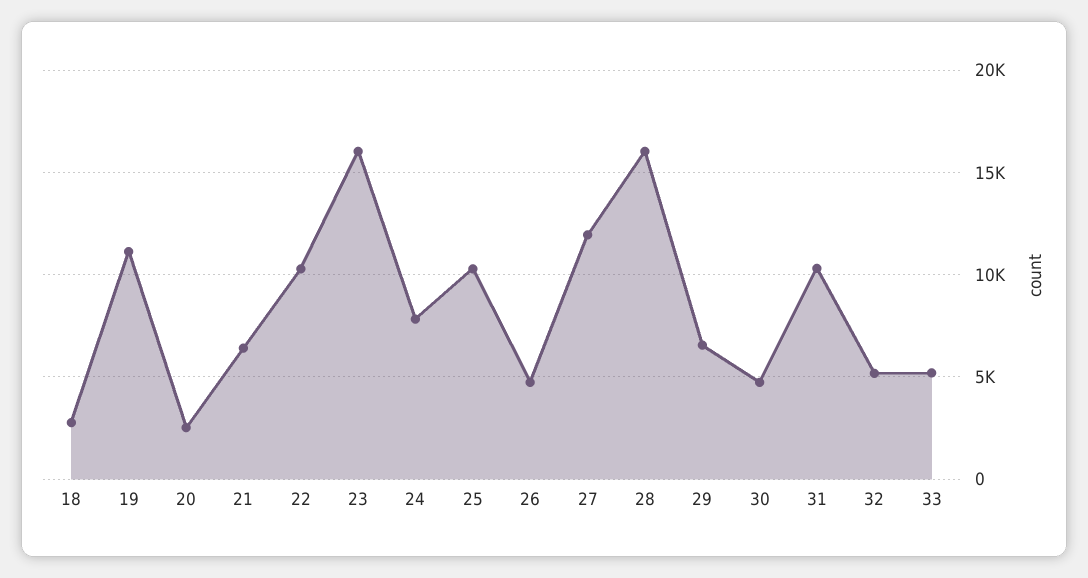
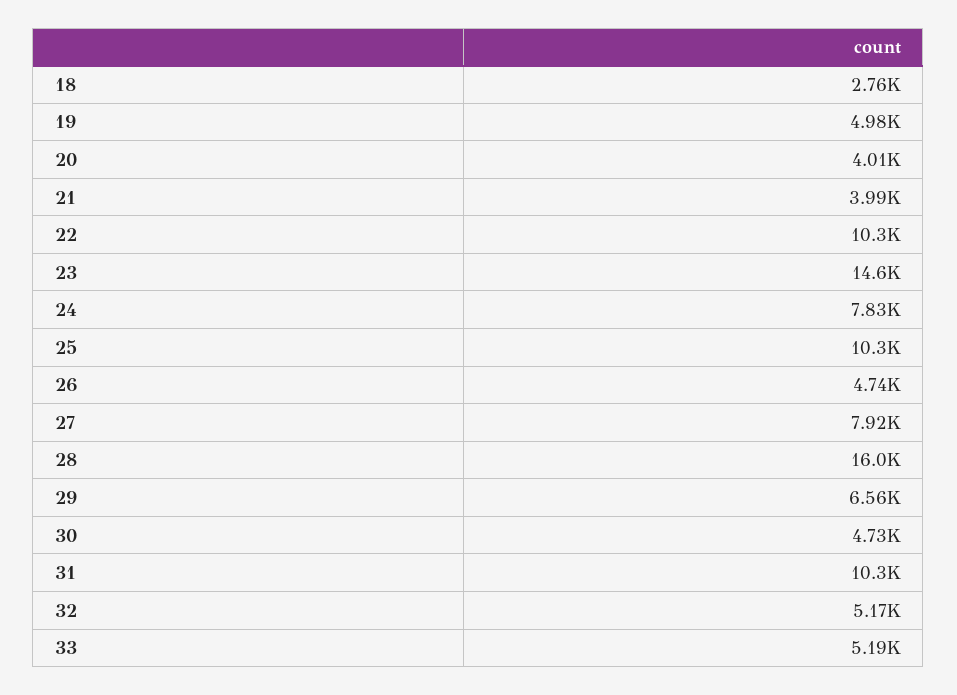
  {
    "18": 2760,
-   "19": 11000,
+   "19": 4980,
-   "20": 2500,
+   "20": 4010,
-   "21": 6500,
+   "21": 3990,
    "22": 10300,
-   "23": 16000,
+   "23": 14600,
    "24": 7830,
    "25": 10300,
    "26": 4740,
-   "27": 12000,
+   "27": 7920,
    "28": 16000,
    "29": 6560,
    "30": 4730,
    "31": 10300,
    "32": 5170,
    "33": 5190
  }

